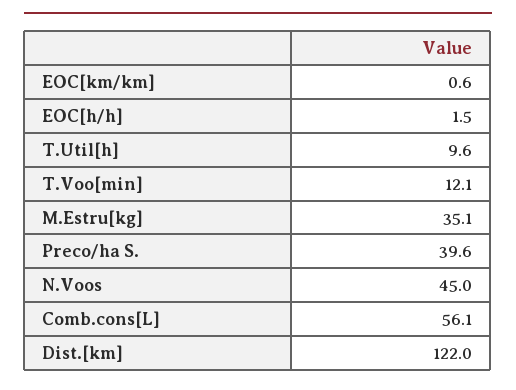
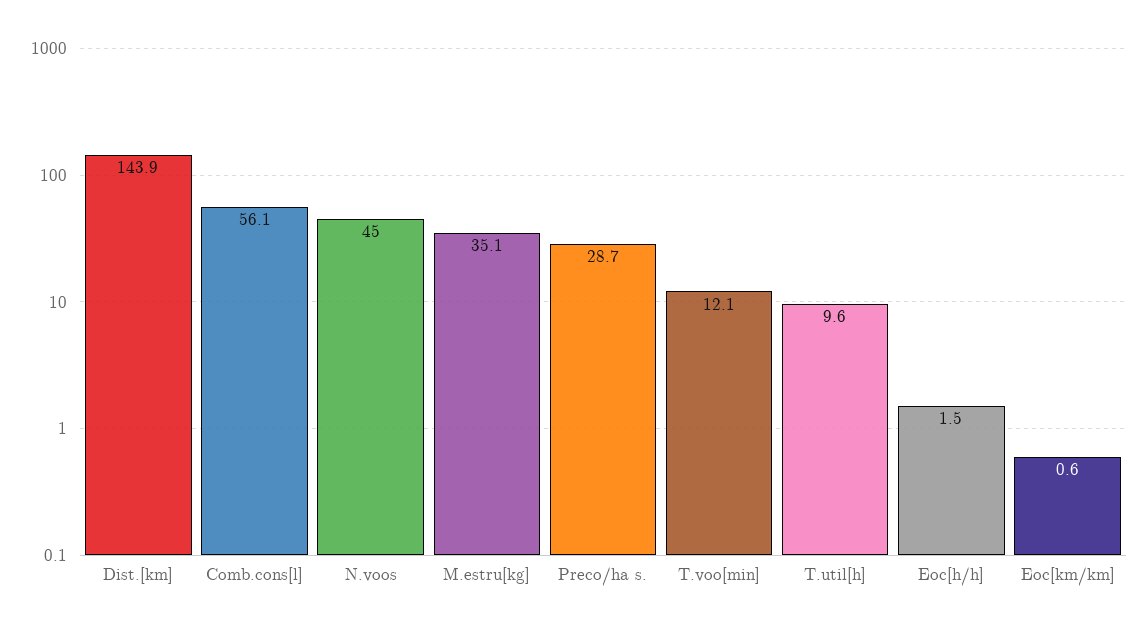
  {
    "EOC[km/km]": 0.6,
    "EOC[h/h]": 1.5,
    "T.Util[h]": 9.6,
    "T.Voo[min]": 12.1,
    "M.Estru[kg]": 35.1,
-   "Preco/ha S.": 39.6,
+   "Preco/ha S.": 28.7,
    "N.Voos": 45,
    "Comb.cons[L]": 56.1,
-   "Dist.[km]": 122
+   "Dist.[km]": 143.9
  }

